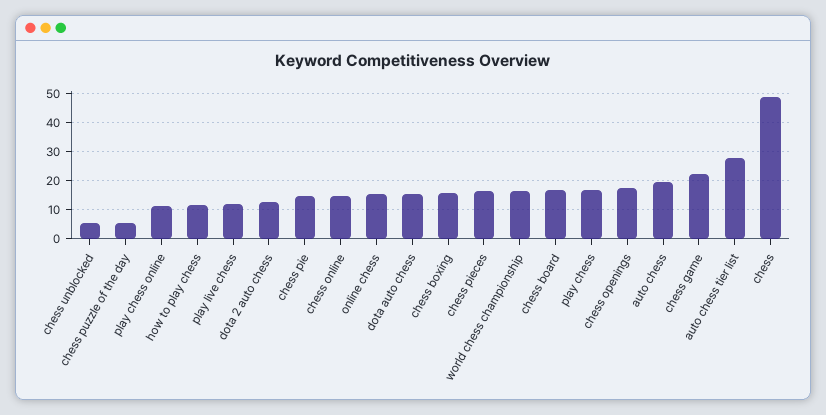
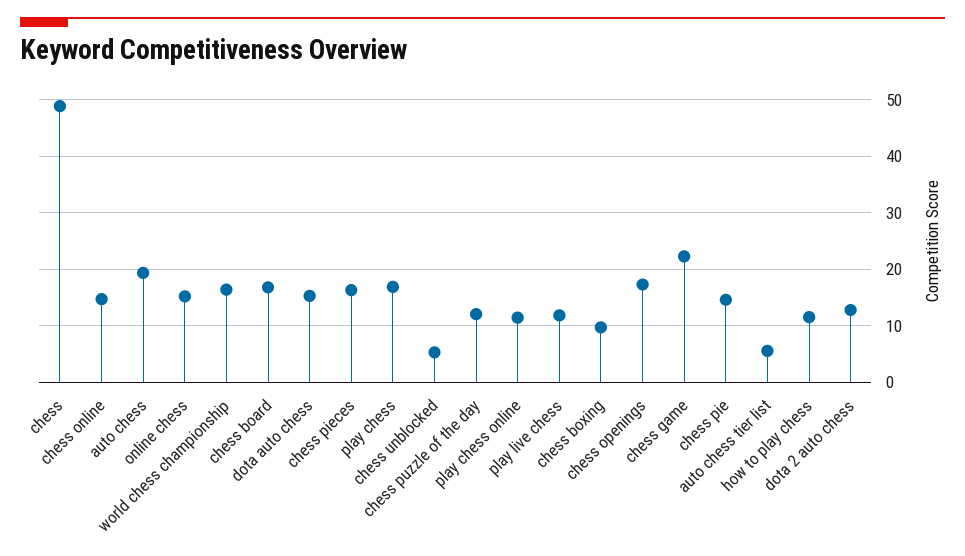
  {
    "chess unblocked": 6,
-   "chess puzzle of the day": 5,
+   "chess puzzle of the day": 12,
    "play chess online": 12,
    "how to play chess": 12,
    "play live chess": 12,
    "dota 2 auto chess": 12,
    "chess pie": 14,
    "chess online": 14,
    "online chess": 16,
    "dota auto chess": 16,
-   "chess boxing": 15,
+   "chess boxing": 10,
    "chess pieces": 16,
    "world chess championship": 16,
    "chess board": 16,
    "play chess": 16,
    "chess openings": 18,
    "auto chess": 20,
    "chess game": 22,
-   "auto chess tier list": 27.5,
+   "auto chess tier list": 6,
    "chess": 48
  }

